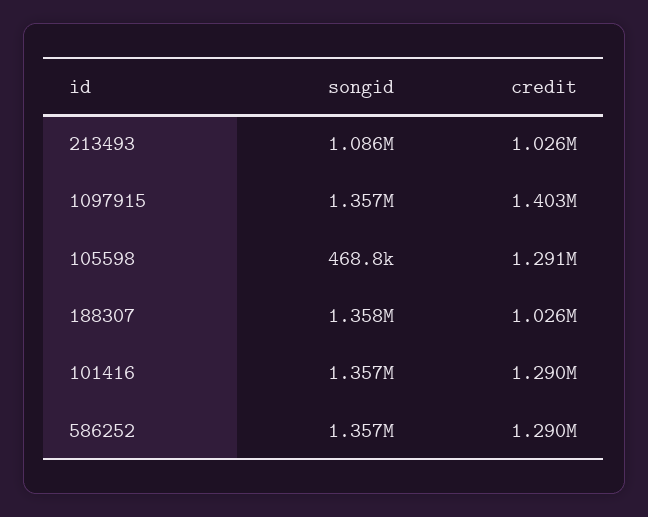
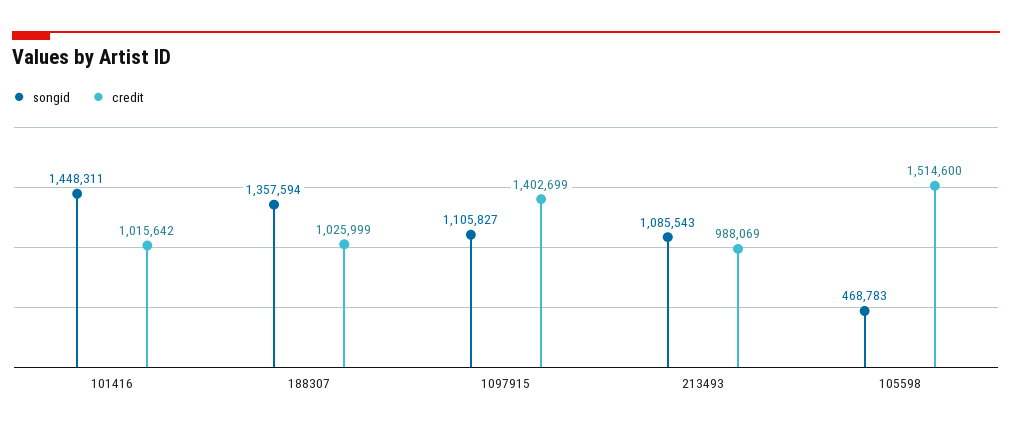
  {
    "songid": {
      "213493": 1085543,
-     "1097915": 1357000,
+     "1097915": 1105827,
      "105598": 468783,
      "188307": 1357594,
-     "101416": 1357000,
+     "101416": 1448311
-     "586252": 1357000
    },
    "credit": {
-     "213493": 1026000,
+     "213493": 988069,
      "1097915": 1402699,
-     "105598": 1291000,
+     "105598": 1514600,
      "188307": 1025999,
-     "101416": 1290000,
+     "101416": 1015642
-     "586252": 1290000
    }
  }

